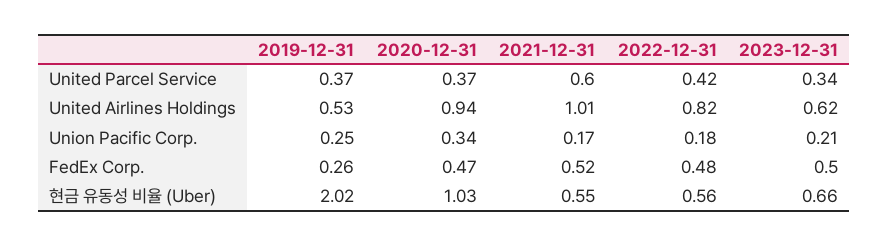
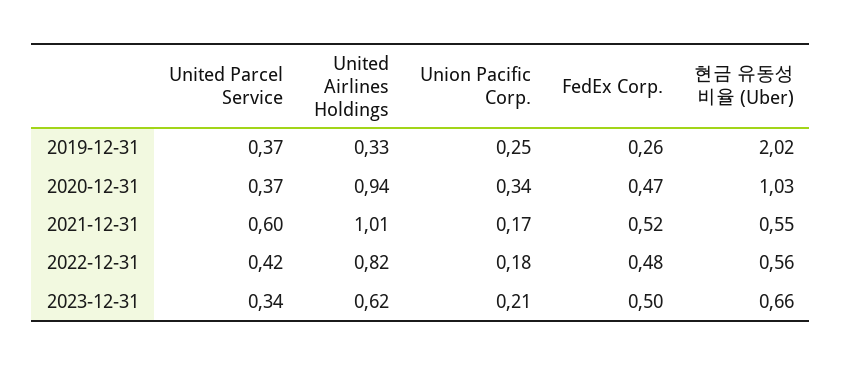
  {
    "2019-12-31": {
      "United Parcel Service": 0.37,
-     "United Airlines Holdings": 0.53,
+     "United Airlines Holdings": 0.33,
      "Union Pacific Corp.": 0.25,
      "FedEx Corp.": 0.26,
      "현금 유동성 비율 (Uber)": 2.02
    },
    "2020-12-31": {
      "United Parcel Service": 0.37,
      "United Airlines Holdings": 0.94,
      "Union Pacific Corp.": 0.34,
      "FedEx Corp.": 0.47,
      "현금 유동성 비율 (Uber)": 1.03
    },
    "2021-12-31": {
      "United Parcel Service": 0.6,
      "United Airlines Holdings": 1.01,
      "Union Pacific Corp.": 0.17,
      "FedEx Corp.": 0.52,
      "현금 유동성 비율 (Uber)": 0.55
    },
    "2022-12-31": {
      "United Parcel Service": 0.42,
      "United Airlines Holdings": 0.82,
      "Union Pacific Corp.": 0.18,
      "FedEx Corp.": 0.48,
      "현금 유동성 비율 (Uber)": 0.56
    },
    "2023-12-31": {
      "United Parcel Service": 0.34,
      "United Airlines Holdings": 0.62,
      "Union Pacific Corp.": 0.21,
      "FedEx Corp.": 0.5,
      "현금 유동성 비율 (Uber)": 0.66
    }
  }

